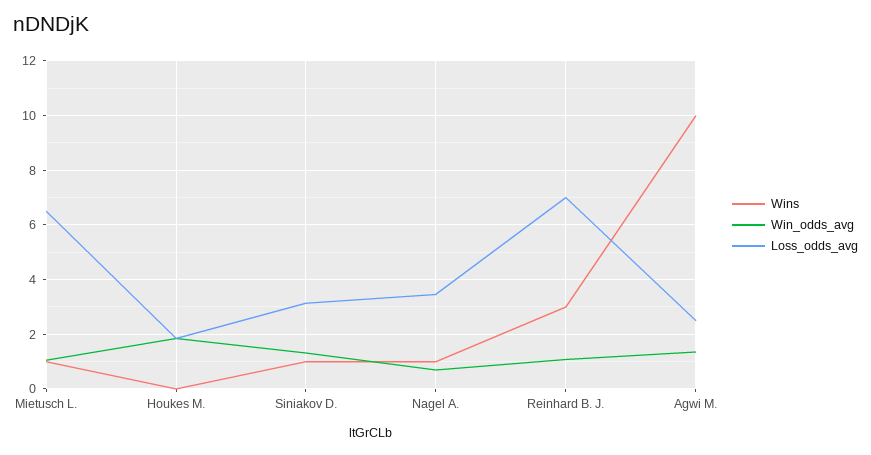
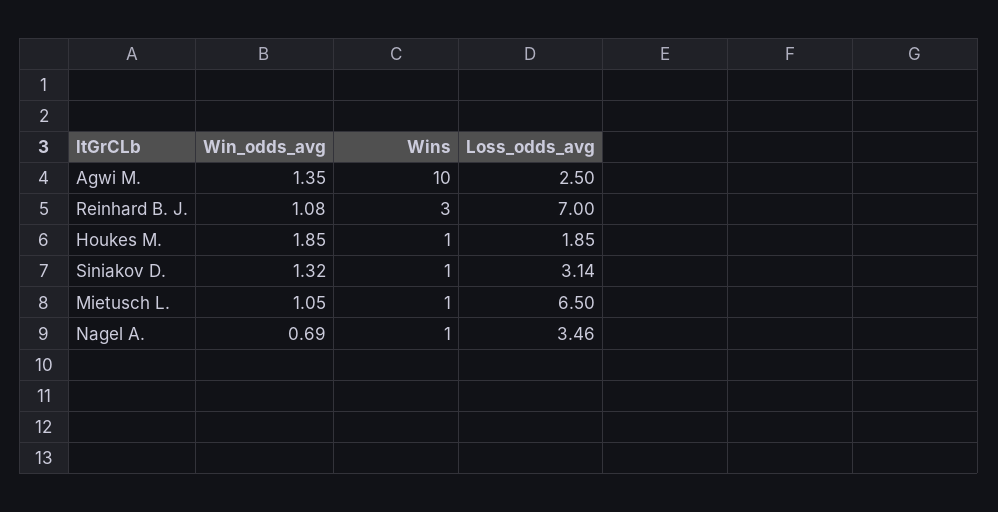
  {
    "Wins": {
      "Mietusch L.": 1,
-     "Houkes M.": 0,
+     "Houkes M.": 1,
      "Siniakov D.": 1,
      "Nagel A.": 1,
      "Reinhard B. J.": 3,
      "Agwi M.": 10
    },
    "Win_odds_avg": {
      "Mietusch L.": 1.05,
      "Houkes M.": 1.85,
      "Siniakov D.": 1.32,
      "Nagel A.": 0.69,
      "Reinhard B. J.": 1.08,
      "Agwi M.": 1.35
    },
    "Loss_odds_avg": {
      "Mietusch L.": 6.5,
      "Houkes M.": 1.85,
      "Siniakov D.": 3.14,
      "Nagel A.": 3.46,
      "Reinhard B. J.": 7,
      "Agwi M.": 2.5
    }
  }

